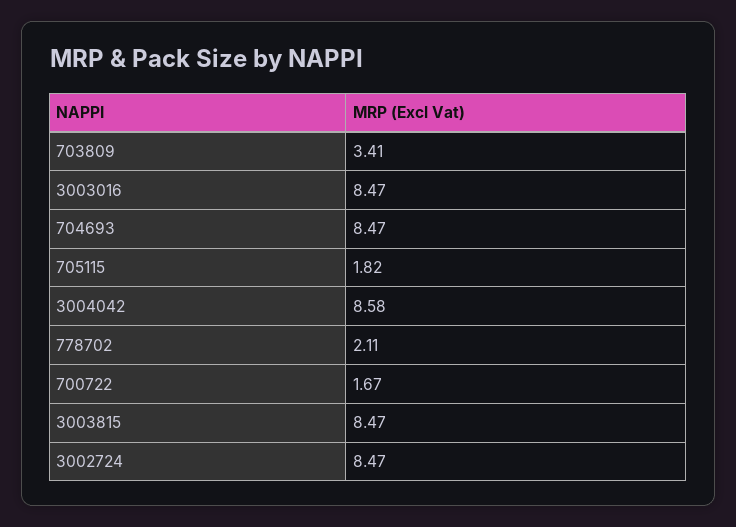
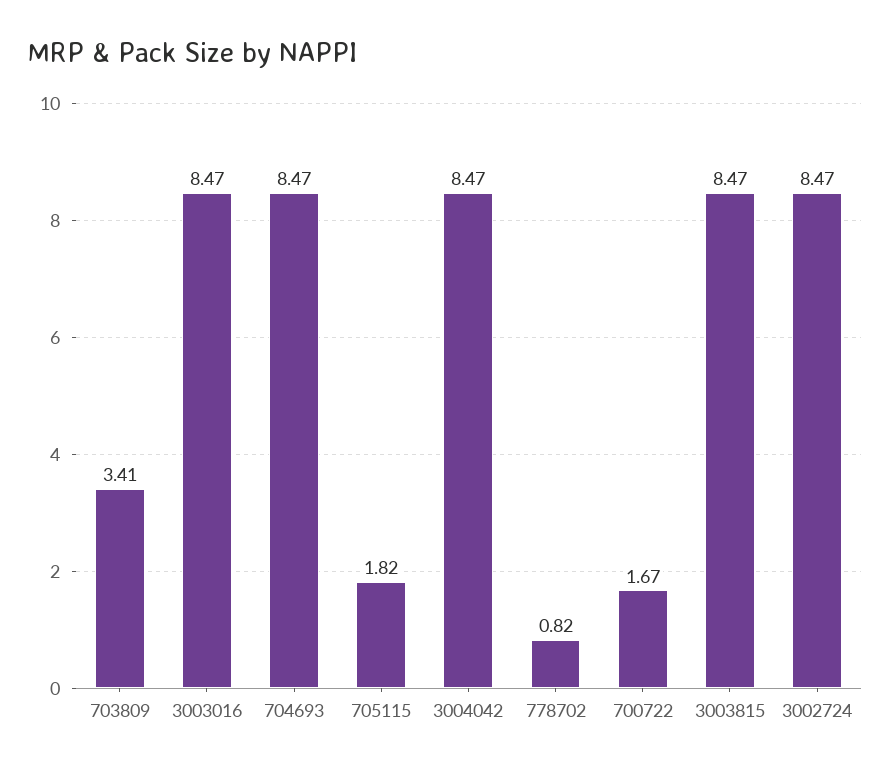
  {
    "703809": 3.41,
    "3003016": 8.47,
    "704693": 8.47,
    "705115": 1.82,
-   "3004042": 8.58,
+   "3004042": 8.47,
-   "778702": 2.11,
+   "778702": 0.82,
    "700722": 1.67,
    "3003815": 8.47,
    "3002724": 8.47
  }

